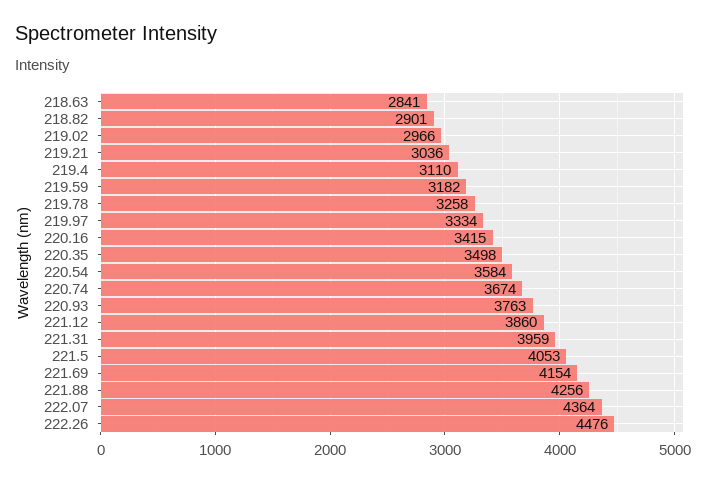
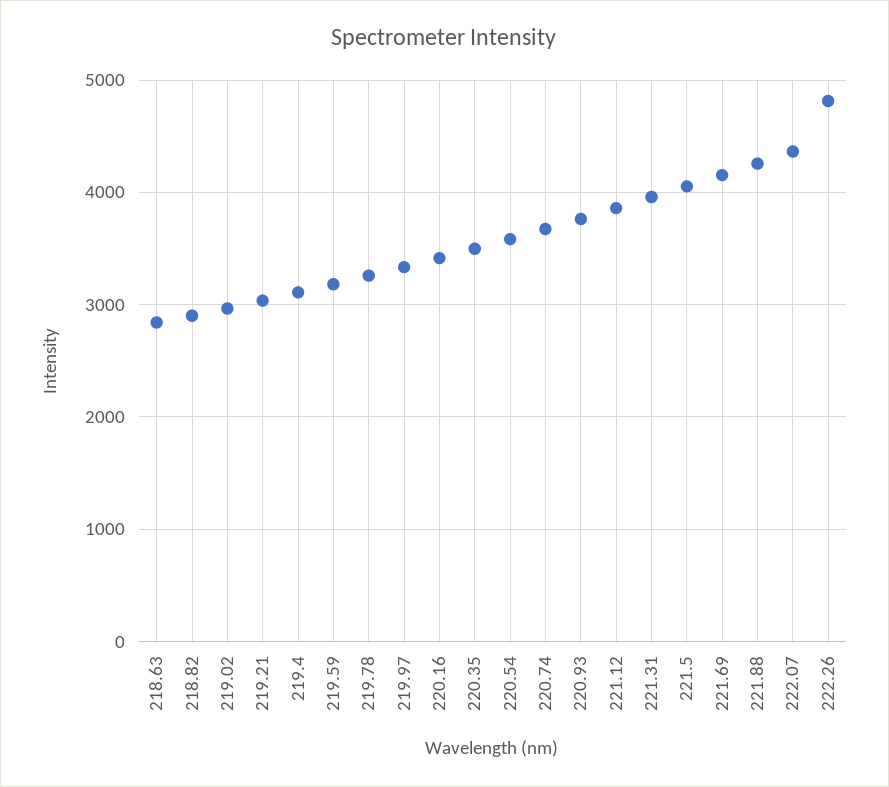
  {
    "218.63": 2841,
    "218.82": 2901,
    "219.02": 2966,
    "219.21": 3036,
    "219.4": 3110,
    "219.59": 3182,
    "219.78": 3258,
    "219.97": 3334,
    "220.16": 3415,
    "220.35": 3498,
    "220.54": 3584,
    "220.74": 3674,
    "220.93": 3763,
    "221.12": 3860,
    "221.31": 3959,
    "221.5": 4053,
    "221.69": 4154,
    "221.88": 4256,
    "222.07": 4364,
-   "222.26": 4476
+   "222.26": 4800
  }

